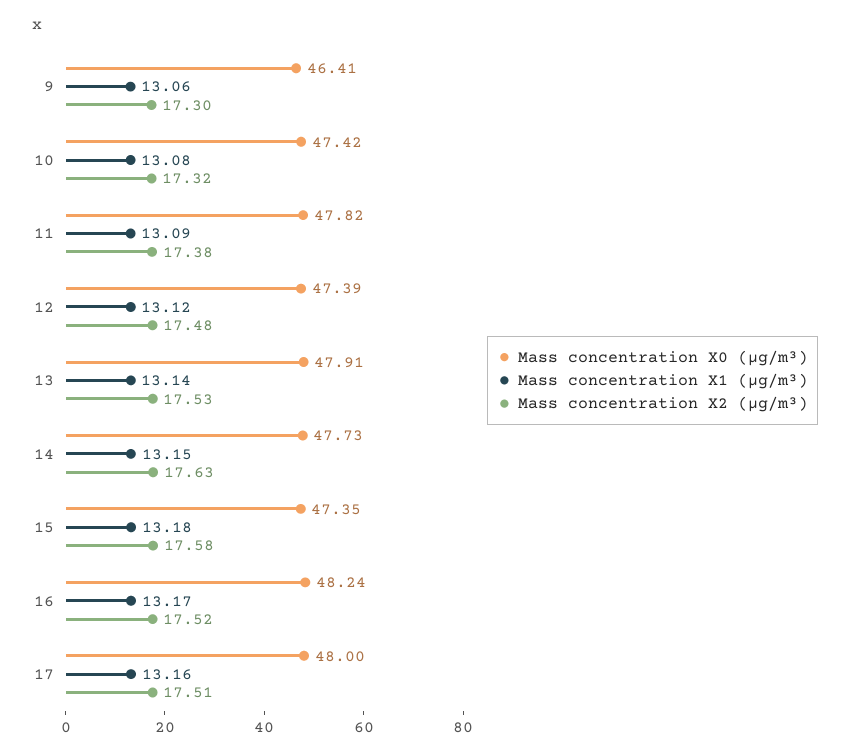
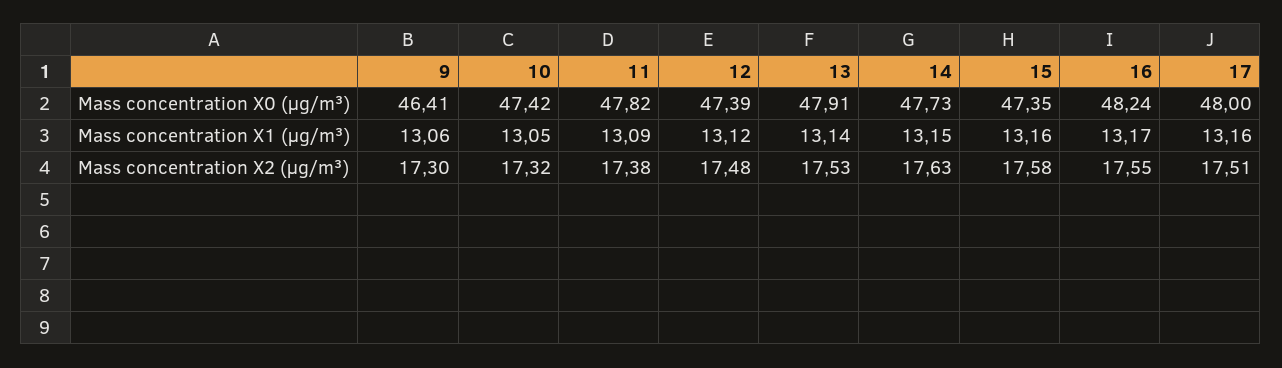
  {
    "Mass concentration X0 (μg/m³)": {
      "9": 46.41,
      "10": 47.42,
      "11": 47.82,
      "12": 47.39,
      "13": 47.91,
      "14": 47.73,
      "15": 47.35,
      "16": 48.24,
      "17": 48
    },
    "Mass concentration X1 (μg/m³)": {
      "9": 13.06,
-     "10": 13.08,
+     "10": 13.05,
      "11": 13.09,
      "12": 13.12,
      "13": 13.14,
      "14": 13.15,
-     "15": 13.18,
+     "15": 13.16,
      "16": 13.17,
      "17": 13.16
    },
    "Mass concentration X2 (μg/m³)": {
      "9": 17.3,
      "10": 17.32,
      "11": 17.38,
      "12": 17.48,
      "13": 17.53,
      "14": 17.63,
      "15": 17.58,
-     "16": 17.52,
+     "16": 17.55,
      "17": 17.51
    }
  }

